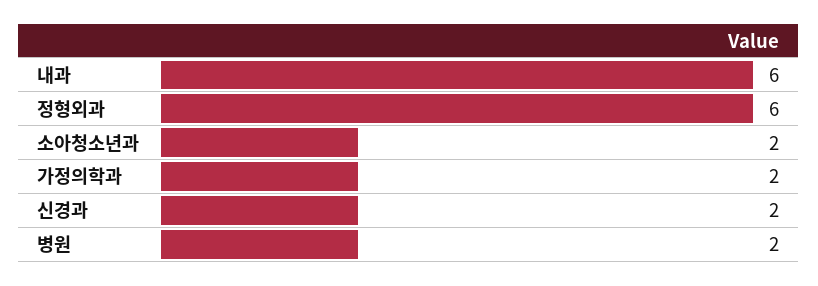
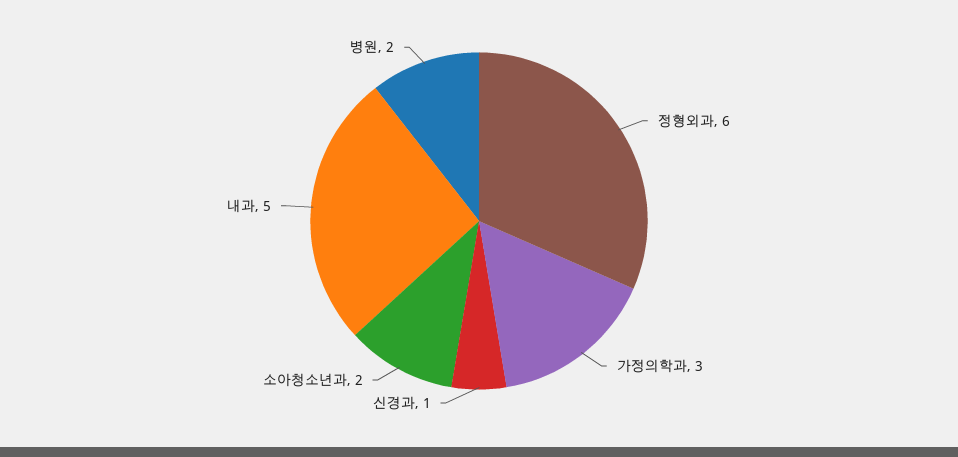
  {
-   "내과": 6,
+   "내과": 5,
    "정형외과": 6,
    "소아청소년과": 2,
-   "가정의학과": 2,
+   "가정의학과": 3,
-   "신경과": 2,
+   "신경과": 1,
    "병원": 2
  }

